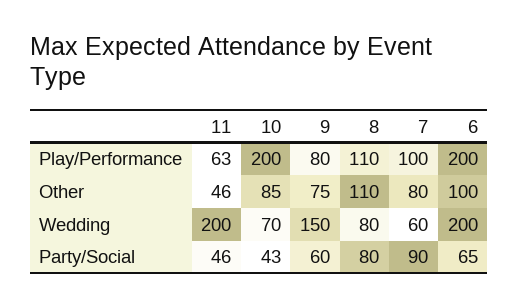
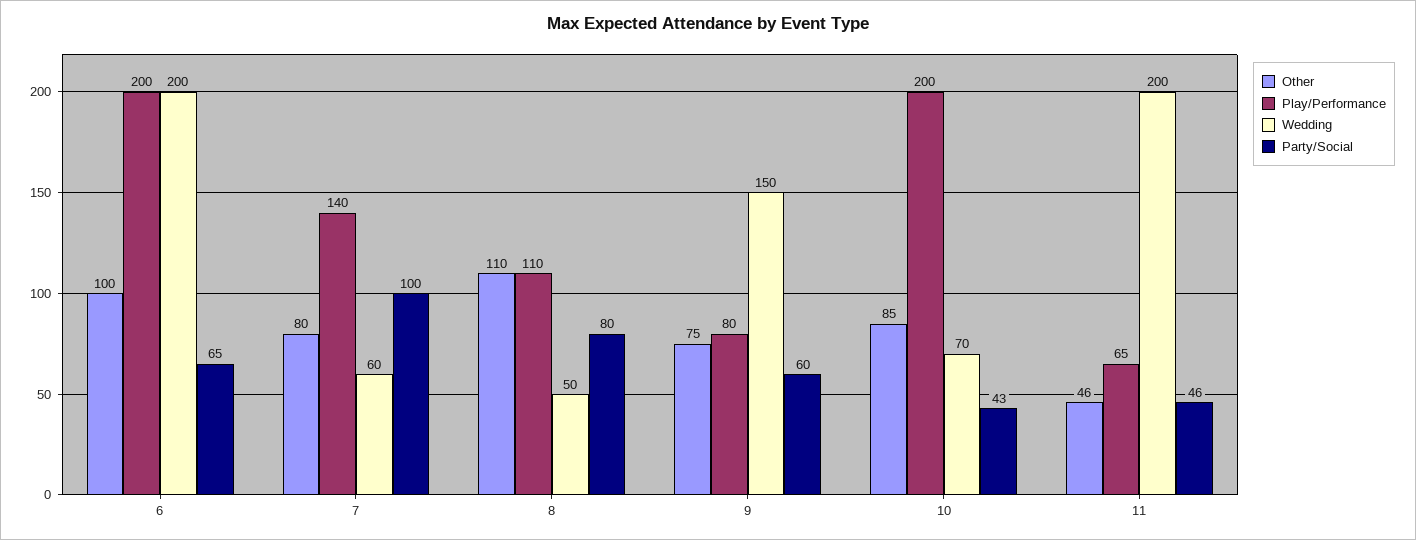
  {
    "Play/Performance": {
-     "11": 63,
+     "11": 65,
      "10": 200,
      "9": 80,
      "8": 110,
-     "7": 100,
+     "7": 140,
      "6": 200
    },
    "Other": {
      "11": 46,
      "10": 85,
      "9": 75,
      "8": 110,
      "7": 80,
      "6": 100
    },
    "Wedding": {
      "11": 200,
      "10": 70,
      "9": 150,
-     "8": 80,
+     "8": 50,
      "7": 60,
      "6": 200
    },
    "Party/Social": {
      "11": 46,
      "10": 43,
      "9": 60,
      "8": 80,
-     "7": 90,
+     "7": 100,
      "6": 65
    }
  }

